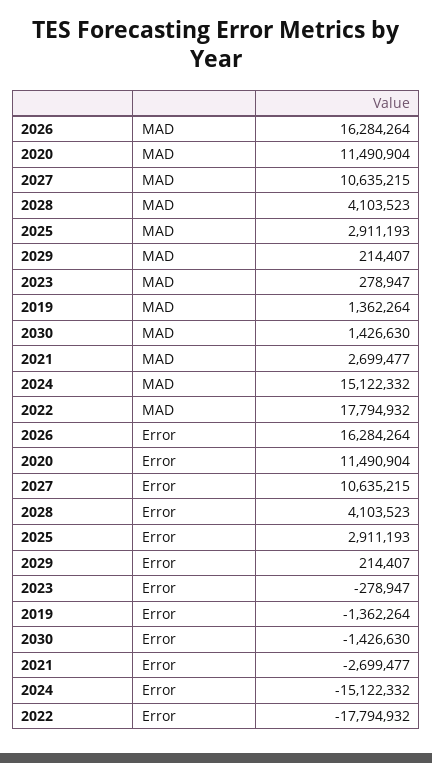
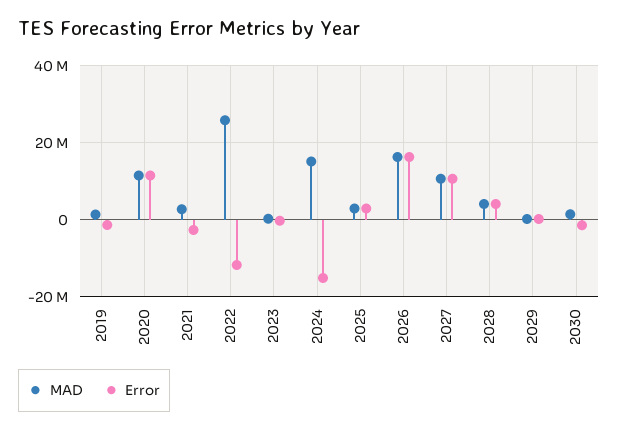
  {
    "MAD": {
      "2026": 16284264,
      "2020": 11490904,
      "2027": 10635215,
      "2028": 4103523,
      "2025": 2911193,
      "2029": 214407,
      "2023": 278947,
      "2019": 1362264,
      "2030": 1426630,
      "2021": 2699477,
      "2024": 15122332,
-     "2022": 17794932
+     "2022": 26000000
    },
    "Error": {
      "2026": 16284264,
      "2020": 11490904,
      "2027": 10635215,
      "2028": 4103523,
      "2025": 2911193,
      "2029": 214407,
      "2023": -278947,
      "2019": -1362264,
      "2030": -1426630,
      "2021": -2699477,
      "2024": -15122332,
-     "2022": -17794932
+     "2022": -12000000
    }
  }

